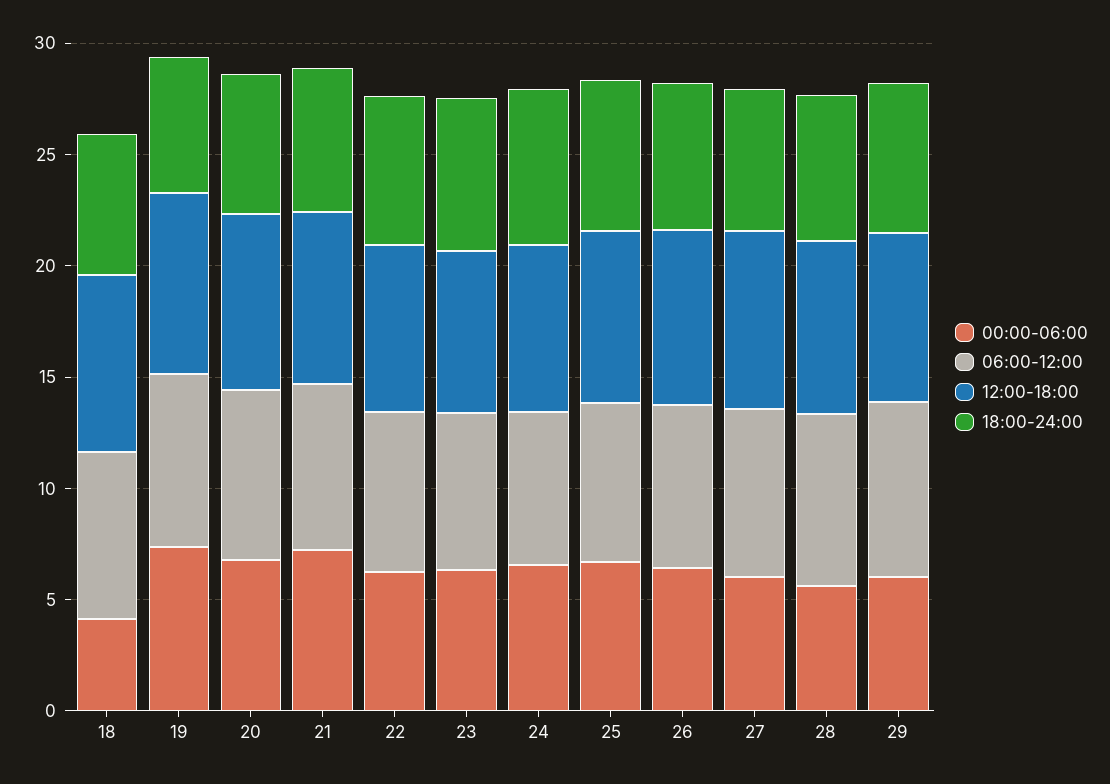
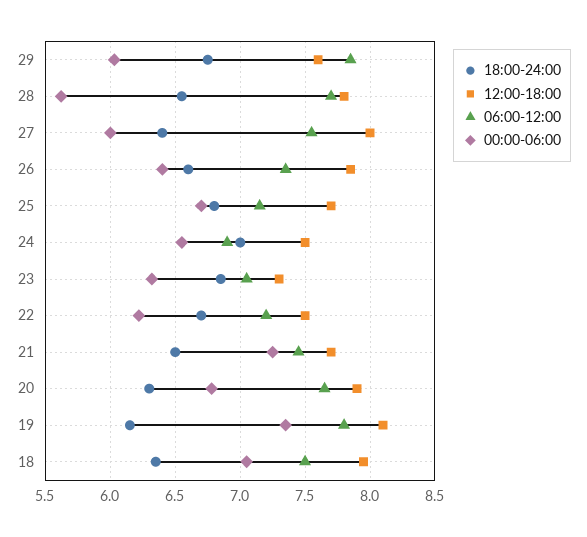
  {
    "00:00-06:00": {
-     "18": 4,
+     "18": 7.05,
      "19": 7.35,
      "20": 6.8,
      "21": 7.25,
      "22": 6.2,
      "23": 6.3,
      "24": 6.55,
      "25": 6.7,
      "26": 6.4,
      "27": 6,
      "28": 5.6,
      "29": 6.05
    },
    "06:00-12:00": {
      "18": 7.5,
      "19": 7.8,
      "20": 7.65,
      "21": 7.45,
      "22": 7.2,
      "23": 7.05,
      "24": 6.9,
      "25": 7.15,
      "26": 7.35,
      "27": 7.55,
      "28": 7.7,
      "29": 7.85
    },
    "12:00-18:00": {
      "18": 7.95,
      "19": 8.1,
      "20": 7.9,
      "21": 7.7,
      "22": 7.5,
      "23": 7.3,
      "24": 7.5,
      "25": 7.7,
      "26": 7.85,
      "27": 8,
      "28": 7.8,
      "29": 7.6
    },
    "18:00-24:00": {
      "18": 6.35,
      "19": 6.15,
      "20": 6.3,
      "21": 6.5,
      "22": 6.7,
      "23": 6.85,
      "24": 7,
      "25": 6.8,
      "26": 6.6,
      "27": 6.4,
      "28": 6.55,
      "29": 6.75
    }
  }

